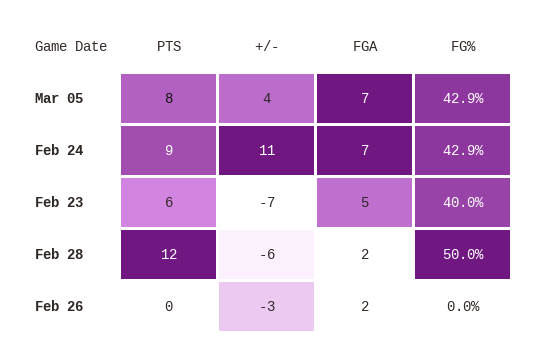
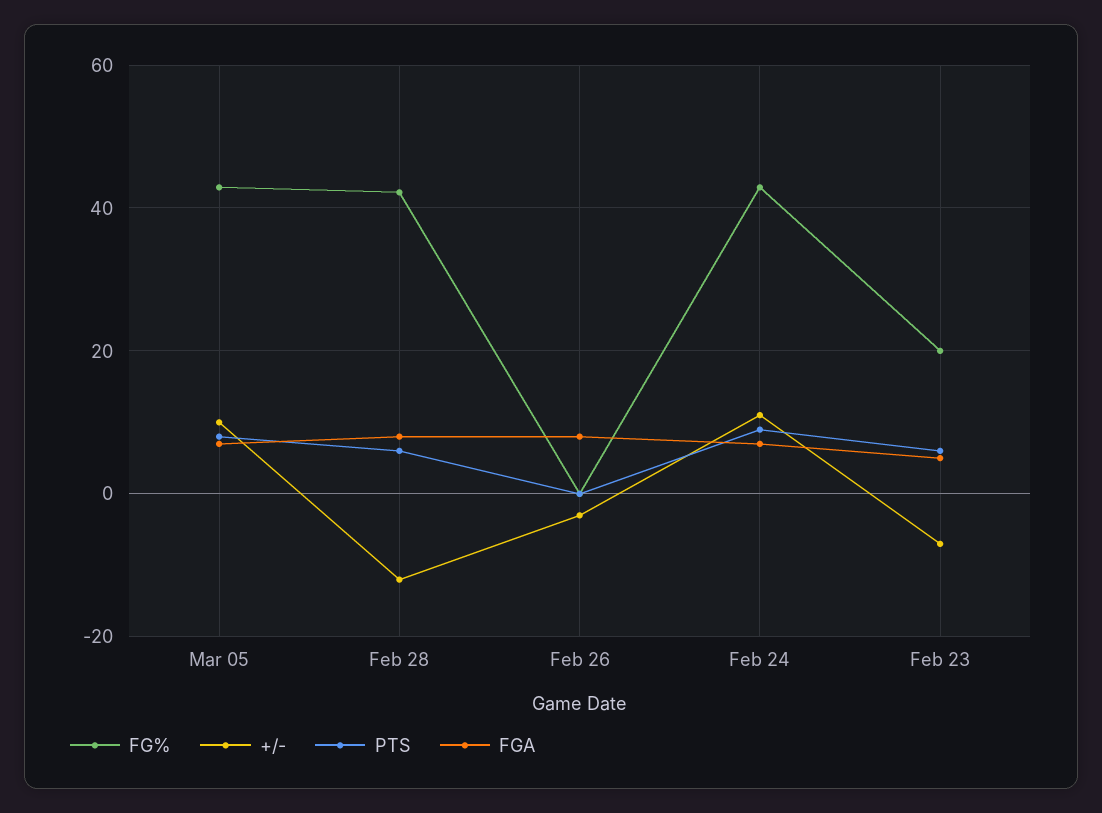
  {
    "PTS": {
      "Mar 05": 8,
      "Feb 24": 9,
      "Feb 23": 6,
-     "Feb 28": 12,
+     "Feb 28": 6,
      "Feb 26": 0
    },
    "+/-": {
-     "Mar 05": 4,
+     "Mar 05": 10,
      "Feb 24": 11,
      "Feb 23": -7,
-     "Feb 28": -6,
+     "Feb 28": -12,
      "Feb 26": -3
    },
    "FGA": {
      "Mar 05": 7,
      "Feb 24": 7,
      "Feb 23": 5,
-     "Feb 28": 2,
+     "Feb 28": 8,
-     "Feb 26": 2
+     "Feb 26": 8
    },
    "FG%": {
      "Mar 05": 42.9,
      "Feb 24": 42.9,
-     "Feb 23": 40,
+     "Feb 23": 20,
-     "Feb 28": 50,
+     "Feb 28": 42,
      "Feb 26": 0
    }
  }

